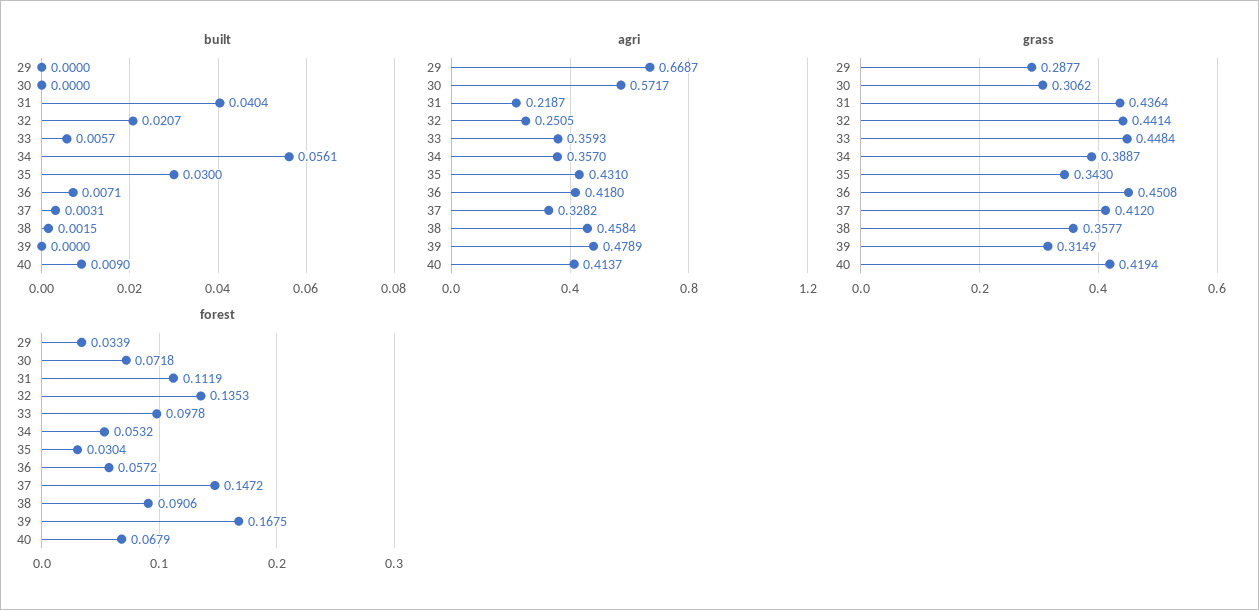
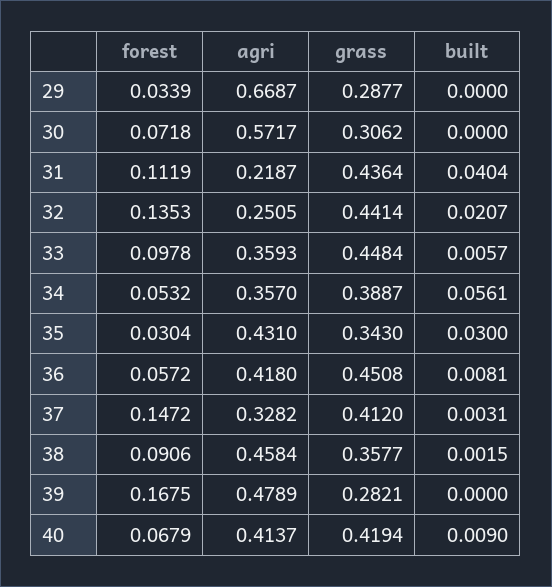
  {
    "built": {
      "29": 0,
      "30": 0,
      "31": 0.0404,
      "32": 0.0207,
      "33": 0.0057,
      "34": 0.0561,
      "35": 0.03,
-     "36": 0.0071,
+     "36": 0.0081,
      "37": 0.0031,
      "38": 0.0015,
      "39": 0,
      "40": 0.009
    },
    "agri": {
      "29": 0.6687,
      "30": 0.5717,
      "31": 0.2187,
      "32": 0.2505,
      "33": 0.3593,
      "34": 0.357,
      "35": 0.431,
      "36": 0.418,
      "37": 0.3282,
      "38": 0.4584,
      "39": 0.4789,
      "40": 0.4137
    },
    "grass": {
      "29": 0.2877,
      "30": 0.3062,
      "31": 0.4364,
      "32": 0.4414,
      "33": 0.4484,
      "34": 0.3887,
      "35": 0.343,
      "36": 0.4508,
      "37": 0.412,
      "38": 0.3577,
-     "39": 0.3149,
+     "39": 0.2821,
      "40": 0.4194
    },
    "forest": {
      "29": 0.0339,
      "30": 0.0718,
      "31": 0.1119,
      "32": 0.1353,
      "33": 0.0978,
      "34": 0.0532,
      "35": 0.0304,
      "36": 0.0572,
      "37": 0.1472,
      "38": 0.0906,
      "39": 0.1675,
      "40": 0.0679
    }
  }

